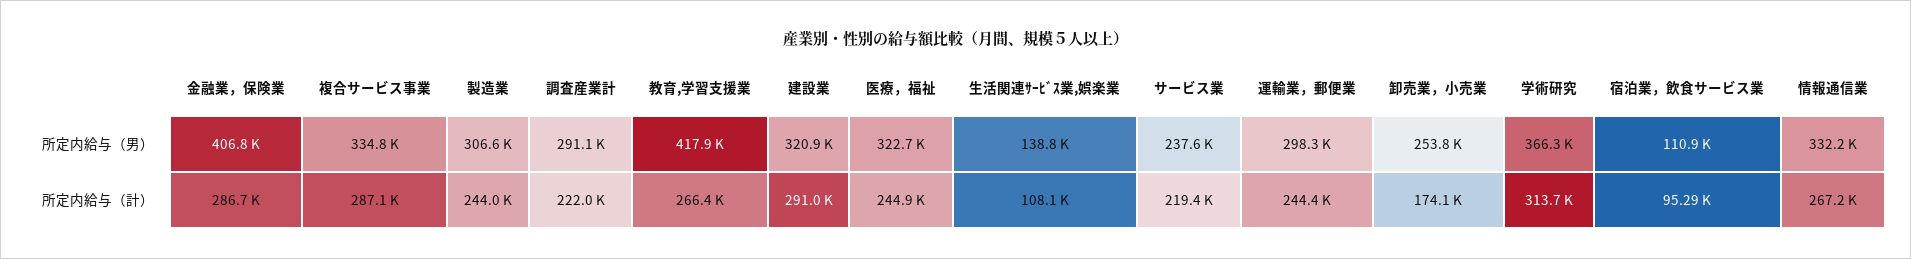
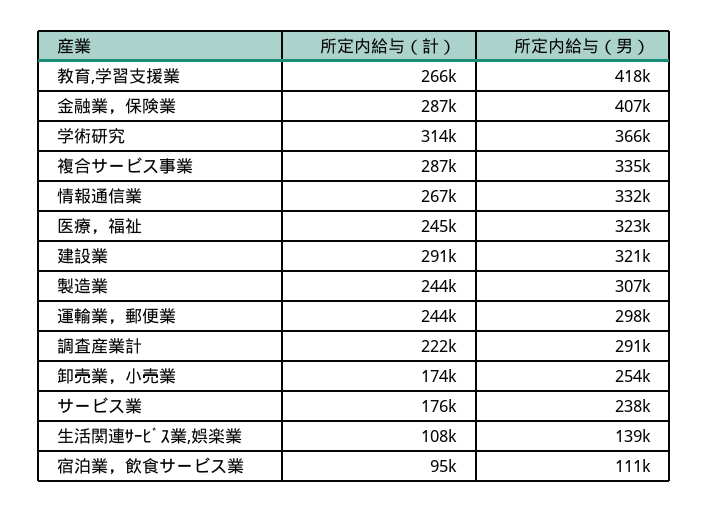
  {
    "金融業，保険業": {
      "所定内給与（男）": 406800,
      "所定内給与（計）": 286700
    },
    "複合サービス事業": {
      "所定内給与（男）": 334800,
      "所定内給与（計）": 287100
    },
    "製造業": {
      "所定内給与（男）": 306600,
      "所定内給与（計）": 244000
    },
    "調査産業計": {
      "所定内給与（男）": 291100,
      "所定内給与（計）": 222000
    },
    "教育,学習支援業": {
      "所定内給与（男）": 417900,
      "所定内給与（計）": 266400
    },
    "建設業": {
      "所定内給与（男）": 320900,
      "所定内給与（計）": 291000
    },
    "医療，福祉": {
      "所定内給与（男）": 322700,
      "所定内給与（計）": 244900
    },
    "生活関連ｻｰﾋﾞｽ業,娯楽業": {
      "所定内給与（男）": 138800,
      "所定内給与（計）": 108100
    },
    "サービス業": {
      "所定内給与（男）": 237600,
-     "所定内給与（計）": 219400
+     "所定内給与（計）": 176000
    },
    "運輸業，郵便業": {
      "所定内給与（男）": 298300,
      "所定内給与（計）": 244400
    },
    "卸売業，小売業": {
      "所定内給与（男）": 253800,
      "所定内給与（計）": 174100
    },
    "学術研究": {
      "所定内給与（男）": 366300,
      "所定内給与（計）": 313700
    },
    "宿泊業，飲食サービス業": {
      "所定内給与（男）": 110900,
      "所定内給与（計）": 95290
    },
    "情報通信業": {
      "所定内給与（男）": 332200,
      "所定内給与（計）": 267200
    }
  }

